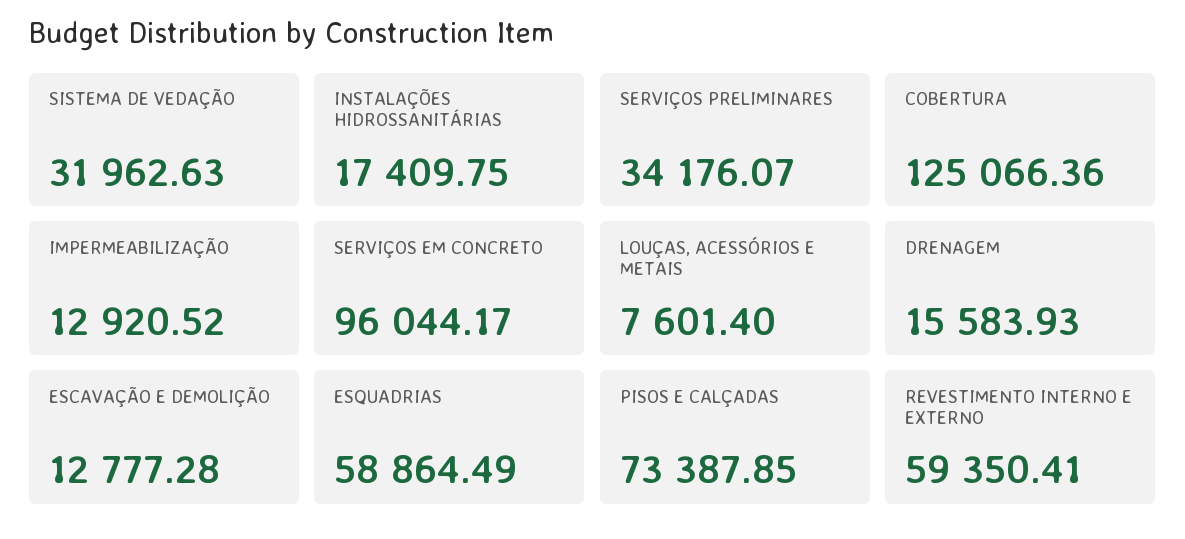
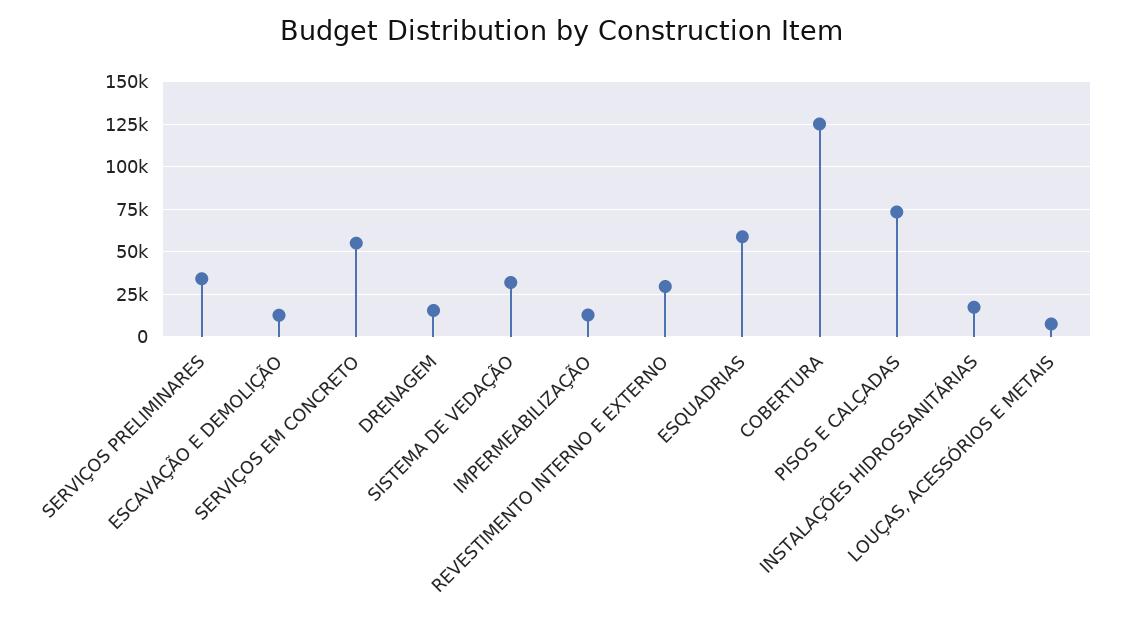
  {
    "SISTEMA DE VEDAÇÃO": 31962.63,
    "INSTALAÇÕES HIDROSSANITÁRIAS": 17409.75,
    "SERVIÇOS PRELIMINARES": 34176.07,
    "COBERTURA": 125066.36,
    "IMPERMEABILIZAÇÃO": 12920.52,
-   "SERVIÇOS EM CONCRETO": 96044.17,
+   "SERVIÇOS EM CONCRETO": 55000,
    "LOUÇAS, ACESSÓRIOS E METAIS": 7601.4,
    "DRENAGEM": 15583.93,
    "ESCAVAÇÃO E DEMOLIÇÃO": 12777.28,
    "ESQUADRIAS": 58864.49,
    "PISOS E CALÇADAS": 73387.85,
-   "REVESTIMENTO INTERNO E EXTERNO": 59350.41
+   "REVESTIMENTO INTERNO E EXTERNO": 30000
  }

